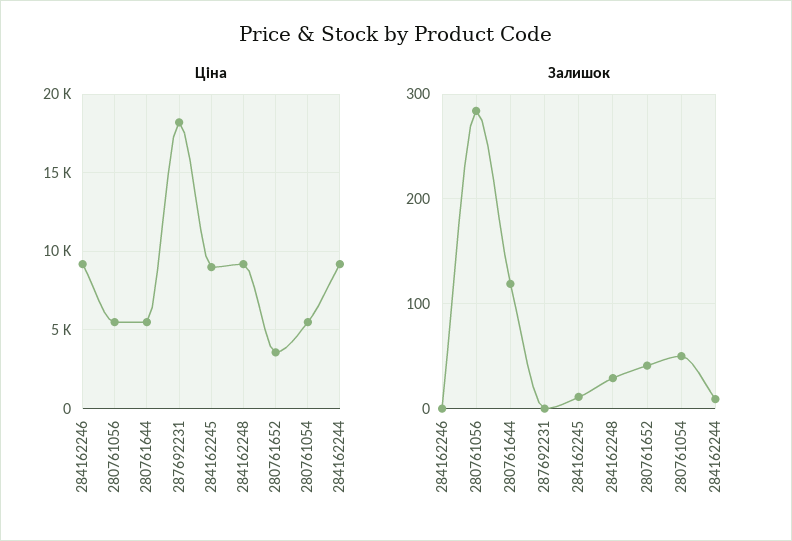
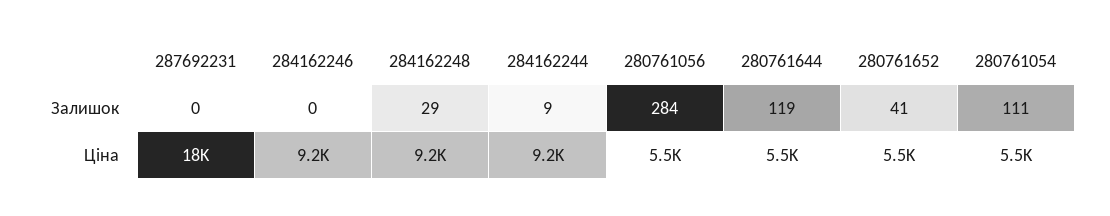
  {
    "Ціна": {
      "284162246": 9200,
      "280761056": 5500,
      "280761644": 5500,
      "287692231": 18000,
-     "284162245": 9000,
      "284162248": 9200,
-     "280761652": 3500,
+     "280761652": 5500,
      "280761054": 5500,
      "284162244": 9200
    },
    "Залишок": {
      "284162246": 0,
      "280761056": 284,
      "280761644": 119,
      "287692231": 0,
-     "284162245": 10,
      "284162248": 29,
      "280761652": 41,
-     "280761054": 50,
+     "280761054": 111,
      "284162244": 9
    }
  }

